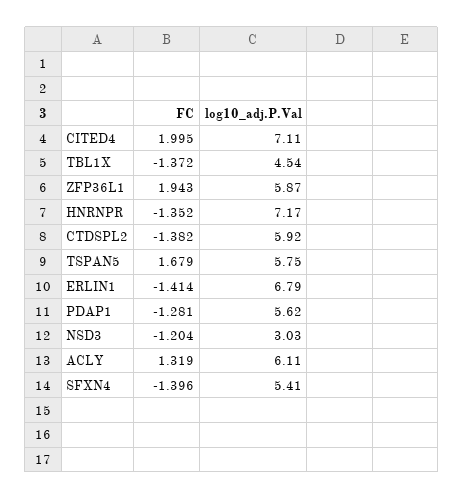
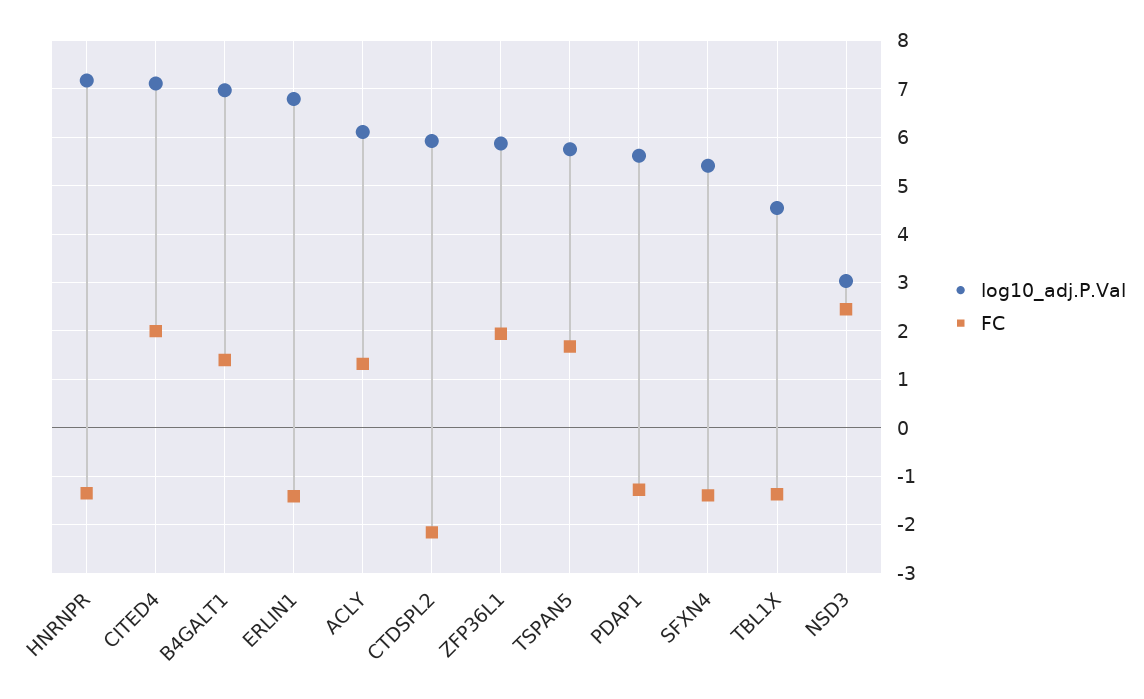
  {
    "FC": {
      "CITED4": 1.995,
      "TBL1X": -1.372,
      "ZFP36L1": 1.943,
      "HNRNPR": -1.352,
-     "CTDSPL2": -1.382,
+     "CTDSPL2": -2.2,
      "TSPAN5": 1.679,
      "ERLIN1": -1.414,
      "PDAP1": -1.281,
-     "NSD3": -1.204,
+     "NSD3": 2.4,
      "ACLY": 1.319,
-     "SFXN4": -1.396
+     "SFXN4": -1.396,
+     "B4GALT1": 1.4
    },
    "log10_adj.P.Val": {
      "CITED4": 7.11,
      "TBL1X": 4.54,
      "ZFP36L1": 5.87,
      "HNRNPR": 7.17,
      "CTDSPL2": 5.92,
      "TSPAN5": 5.75,
      "ERLIN1": 6.79,
      "PDAP1": 5.62,
      "NSD3": 3.03,
      "ACLY": 6.11,
-     "SFXN4": 5.41
+     "SFXN4": 5.41,
+     "B4GALT1": 7
    }
  }

